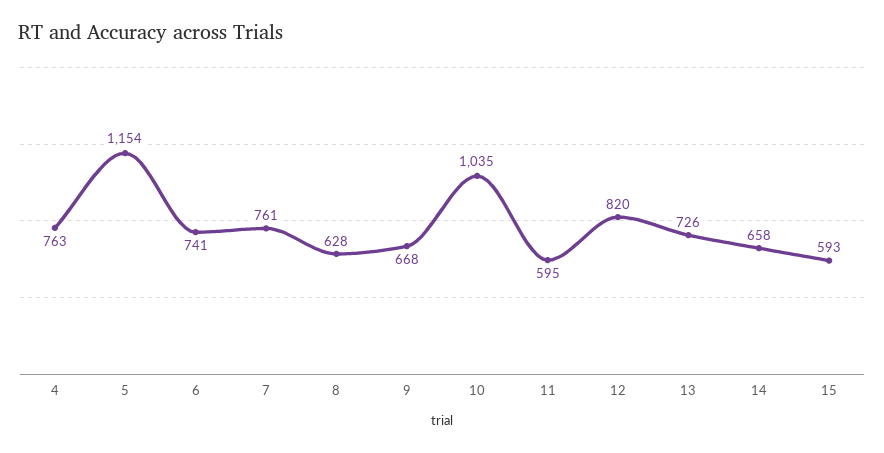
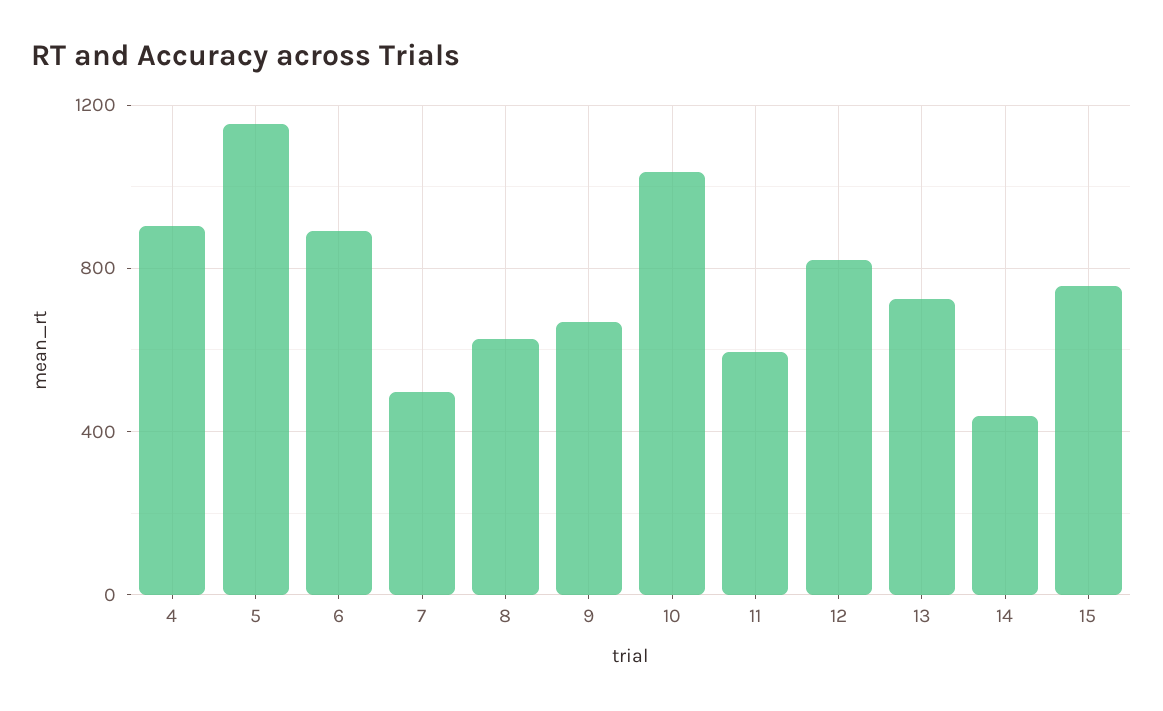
  {
-   "4": 763,
+   "4": 900,
    "5": 1154,
-   "6": 741,
+   "6": 900,
-   "7": 761,
+   "7": 500,
    "8": 628,
    "9": 668,
    "10": 1035,
    "11": 595,
    "12": 820,
    "13": 726,
-   "14": 658,
+   "14": 450,
-   "15": 593
+   "15": 750
  }

